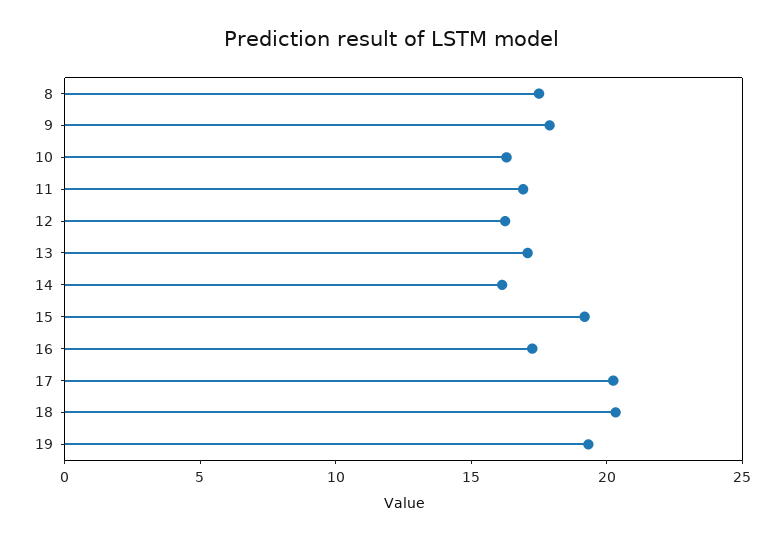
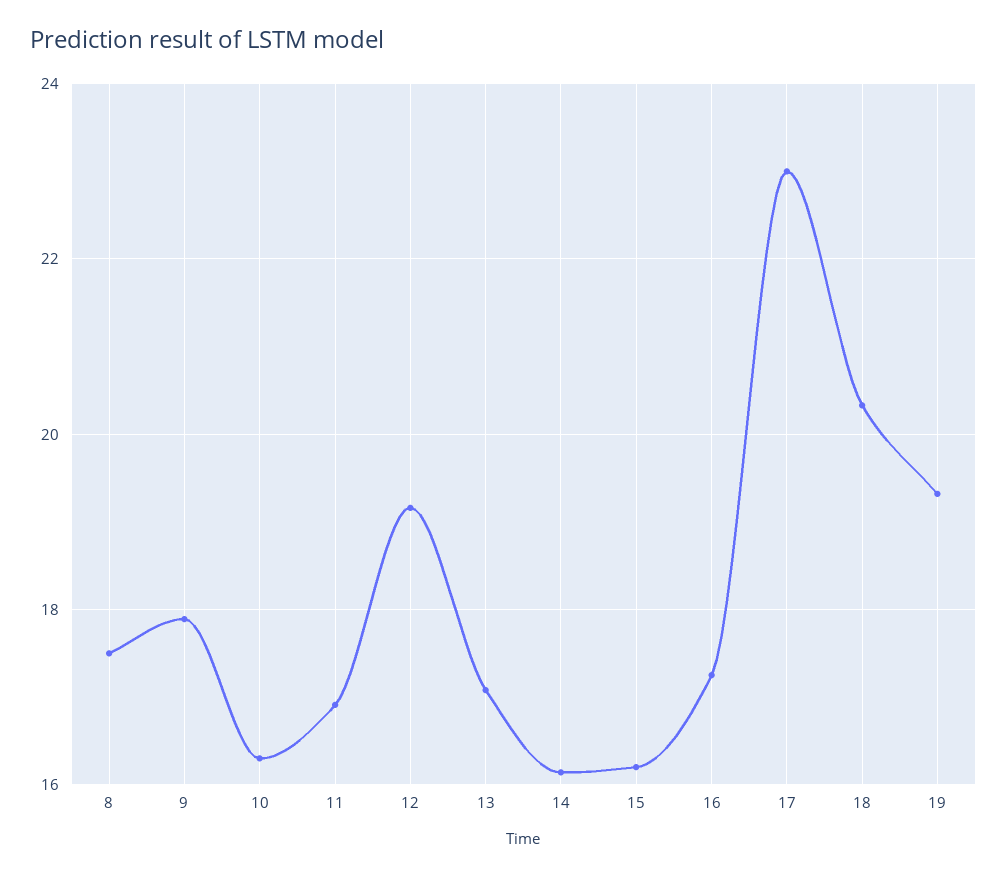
  {
    "8": 17.6,
    "9": 17.8,
    "10": 16.4,
    "11": 17,
-   "12": 16,
+   "12": 19.2,
    "13": 17,
    "14": 16.2,
-   "15": 19,
+   "15": 16.2,
    "16": 17.2,
-   "17": 20,
+   "17": 23,
    "18": 20.4,
    "19": 19.4
  }

